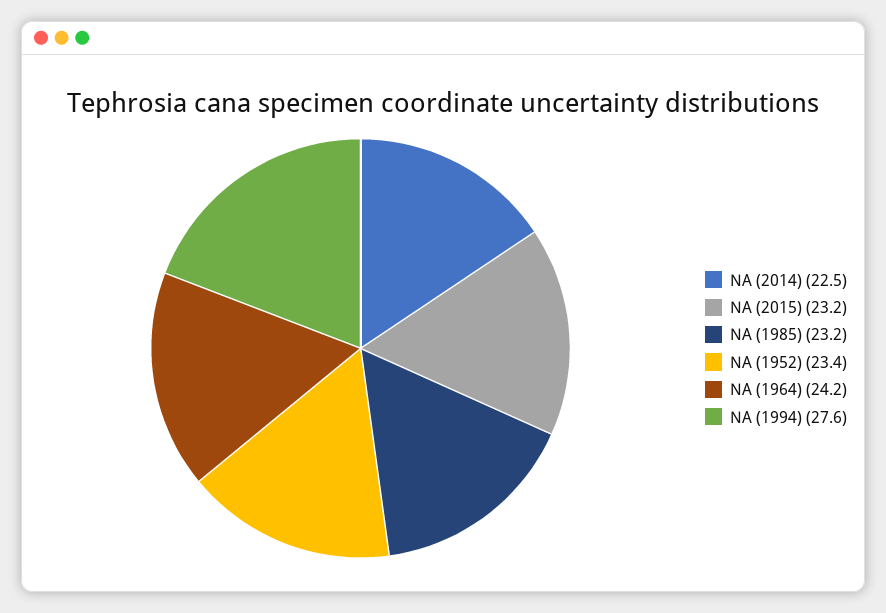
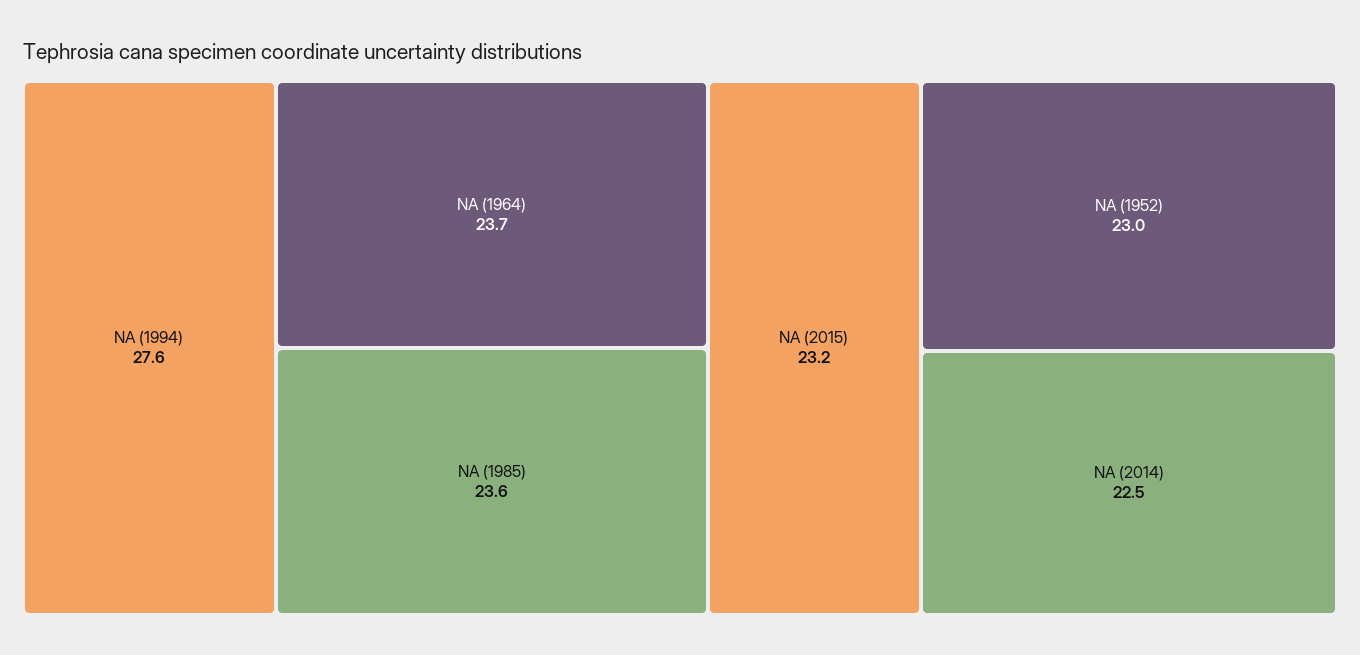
  {
    "NA (2014)": 22.5,
    "NA (2015)": 23.2,
-   "NA (1985)": 23.2,
+   "NA (1985)": 23.6,
-   "NA (1952)": 23.4,
+   "NA (1952)": 23,
-   "NA (1964)": 24.2,
+   "NA (1964)": 23.7,
    "NA (1994)": 27.6
  }

